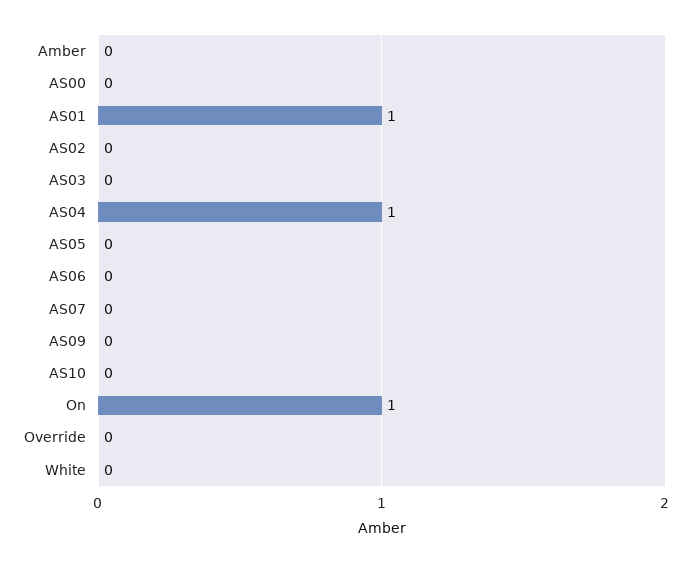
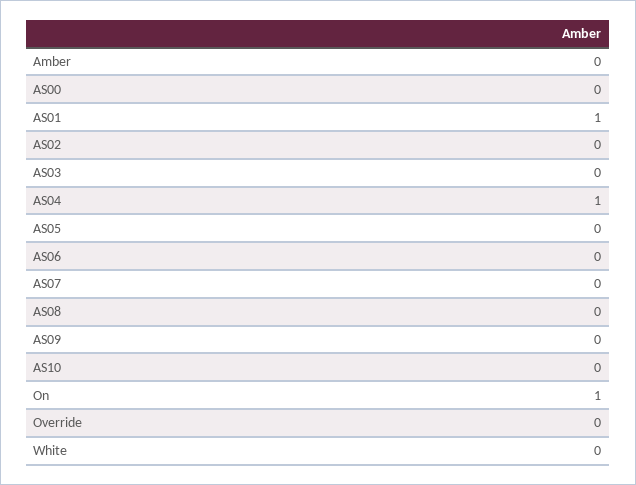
  {
    "Amber": 0,
    "AS00": 0,
    "AS01": 1,
    "AS02": 0,
    "AS03": 0,
    "AS04": 1,
    "AS05": 0,
    "AS06": 0,
    "AS07": 0,
    "AS09": 0,
    "AS10": 0,
    "On": 1,
    "Override": 0,
-   "White": 0
+   "White": 0,
+   "AS08": 0
  }

